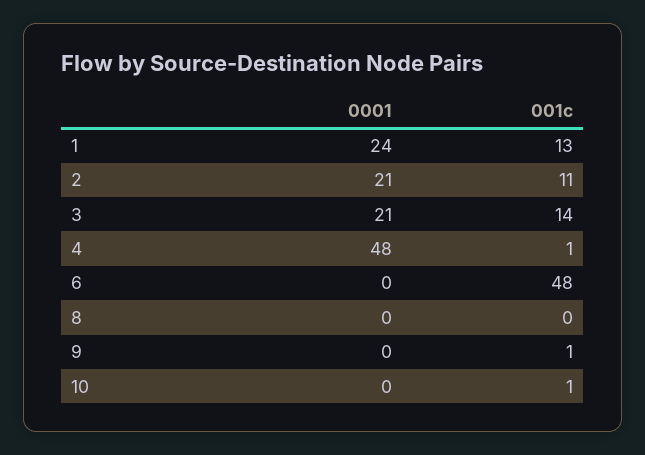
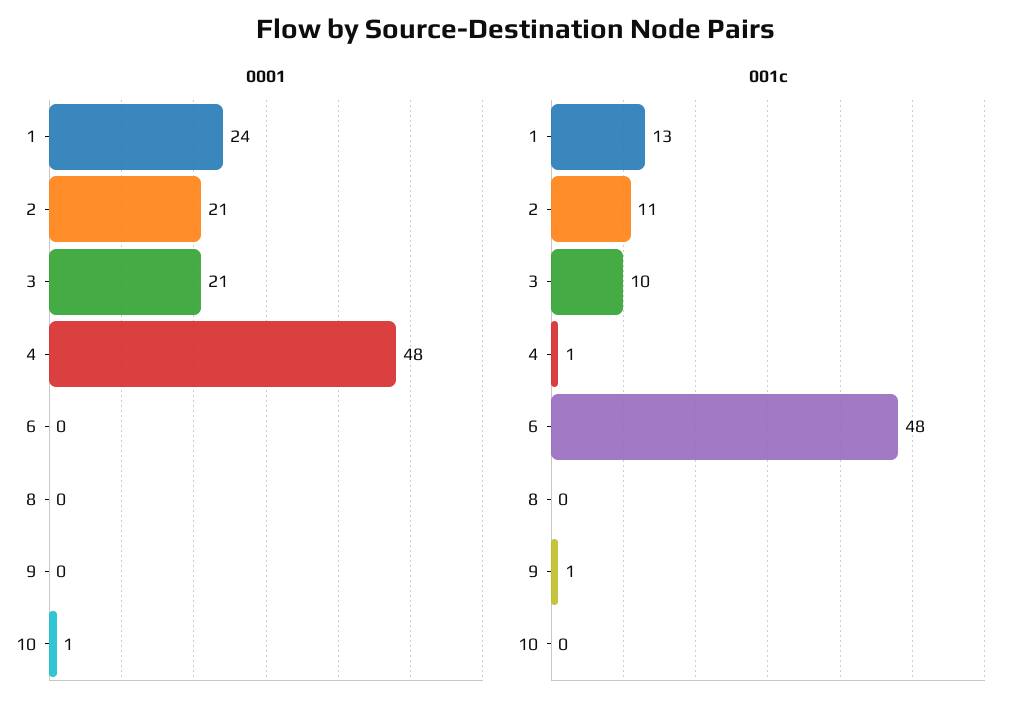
  {
    "0001": {
      "1": 24,
      "2": 21,
      "3": 21,
      "4": 48,
      "6": 0,
      "8": 0,
      "9": 0,
-     "10": 0
+     "10": 1
    },
    "001c": {
      "1": 13,
      "2": 11,
-     "3": 14,
+     "3": 10,
      "4": 1,
      "6": 48,
      "8": 0,
      "9": 1,
-     "10": 1
+     "10": 0
    }
  }

